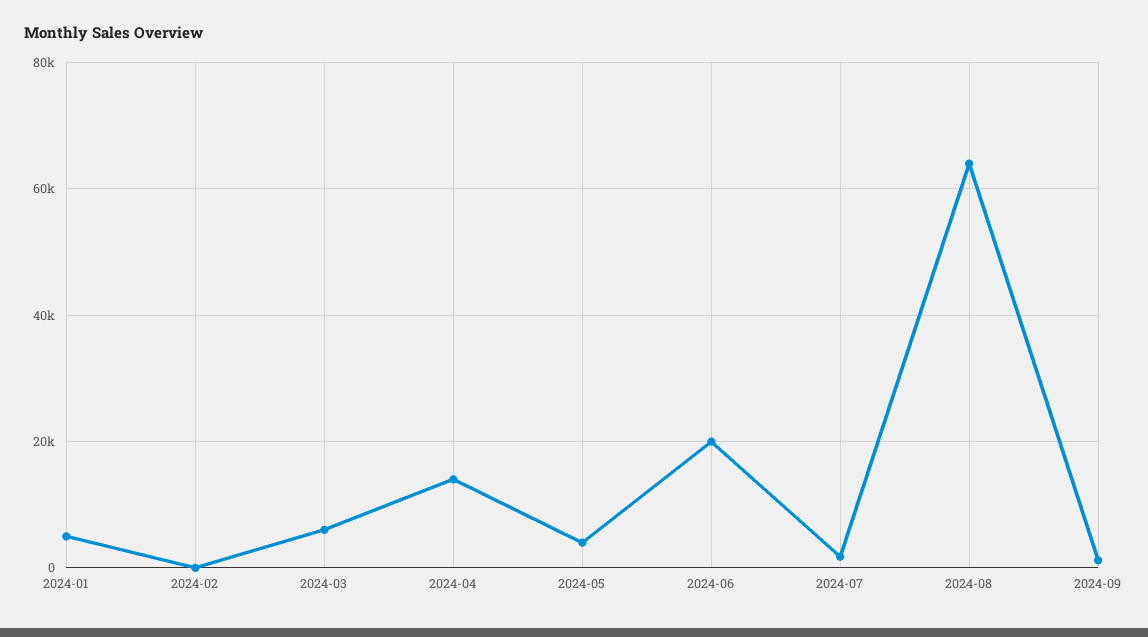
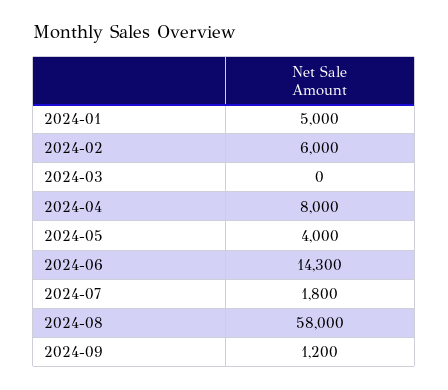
  {
    "2024-01": 5000,
-   "2024-02": 0,
+   "2024-02": 6000,
-   "2024-03": 6000,
+   "2024-03": 0,
-   "2024-04": 14000,
+   "2024-04": 8000,
    "2024-05": 4000,
-   "2024-06": 20000,
+   "2024-06": 14300,
    "2024-07": 1800,
-   "2024-08": 64000,
+   "2024-08": 58000,
    "2024-09": 1200
  }

